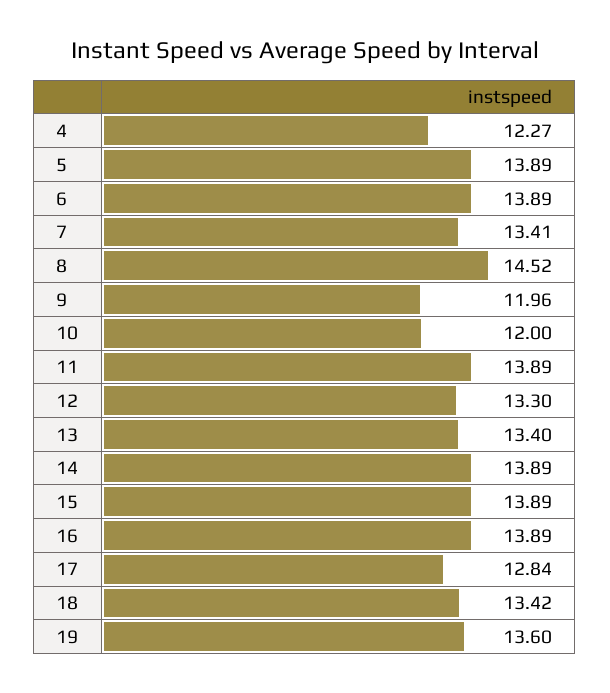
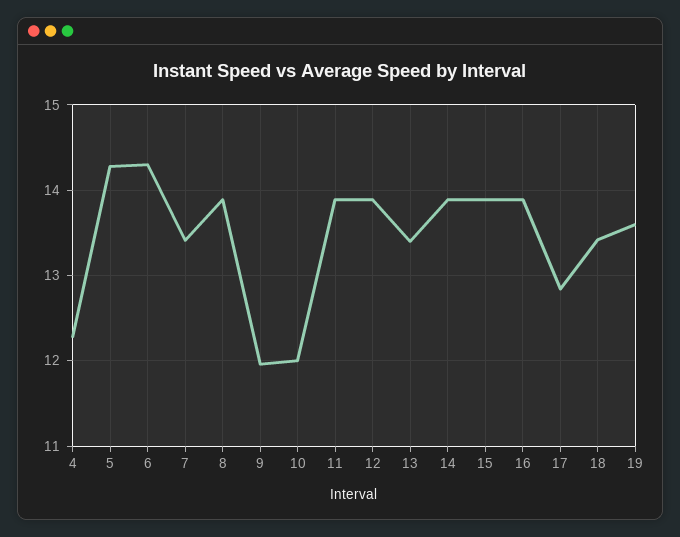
  {
    "4": 12.27,
-   "5": 13.89,
+   "5": 14.3,
-   "6": 13.89,
+   "6": 14.3,
    "7": 13.41,
-   "8": 14.52,
+   "8": 13.9,
    "9": 11.96,
    "10": 12,
    "11": 13.89,
-   "12": 13.3,
+   "12": 13.9,
    "13": 13.4,
    "14": 13.89,
    "15": 13.89,
    "16": 13.89,
    "17": 12.84,
    "18": 13.42,
    "19": 13.6
  }

